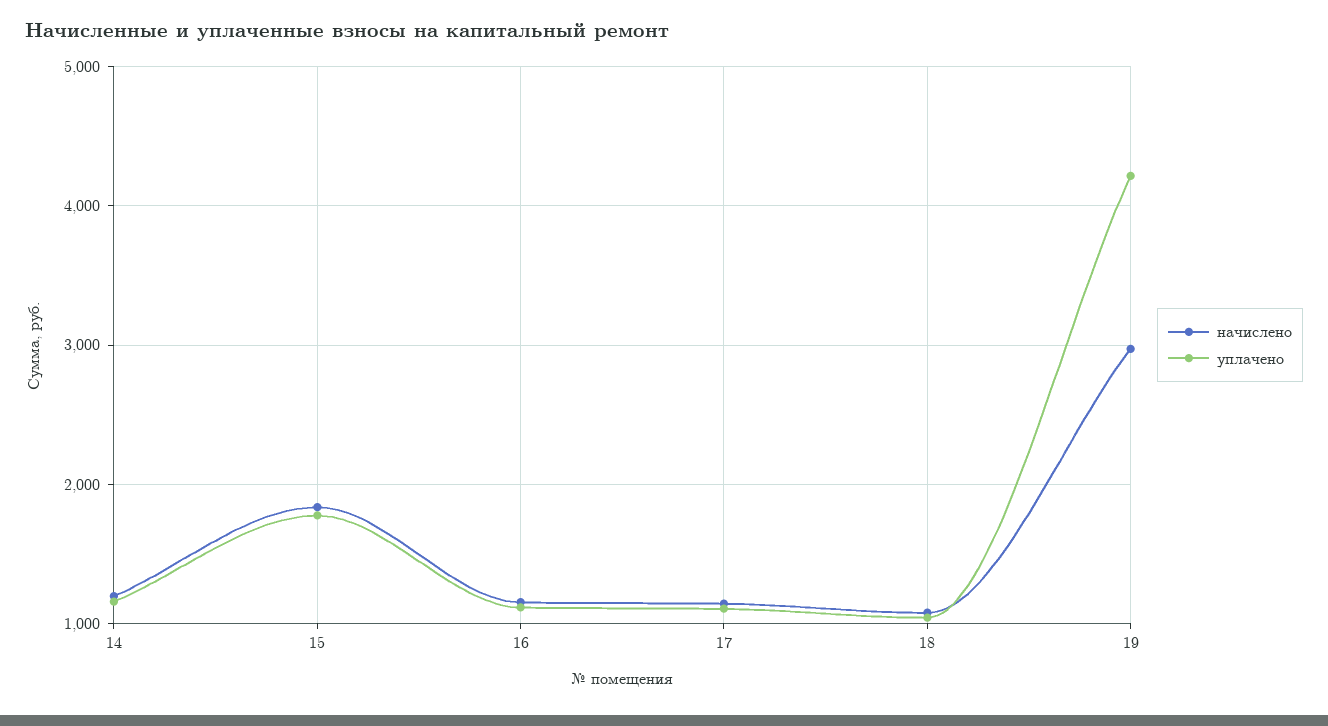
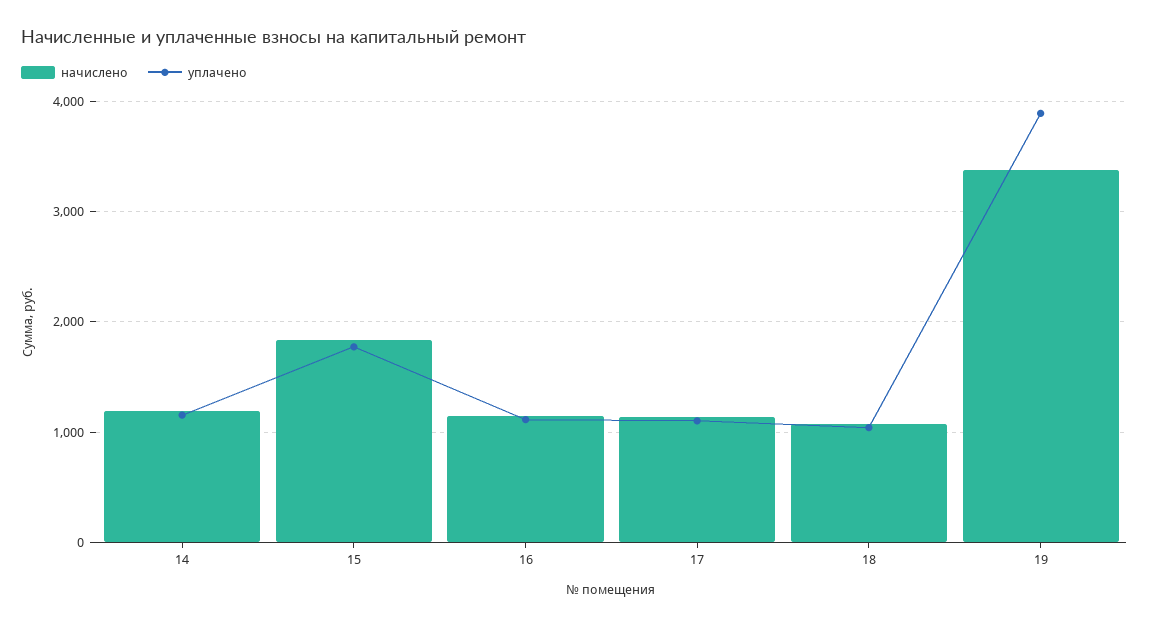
  {
    "начислено": {
      "14": 1200,
      "15": 1800,
      "16": 1100,
      "17": 1100,
      "18": 1100,
-     "19": 3000
+     "19": 3400
    },
    "уплачено": {
      "14": 1200,
      "15": 1800,
      "16": 1100,
      "17": 1100,
      "18": 1000,
-     "19": 4200
+     "19": 3900
    }
  }

